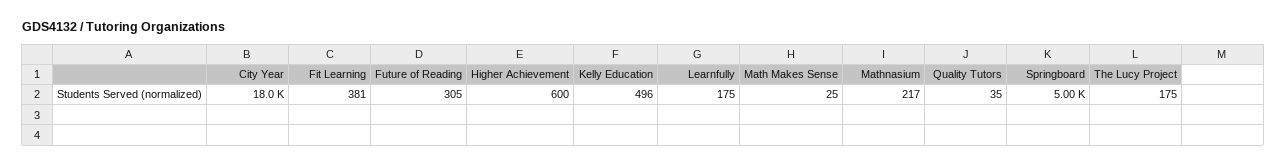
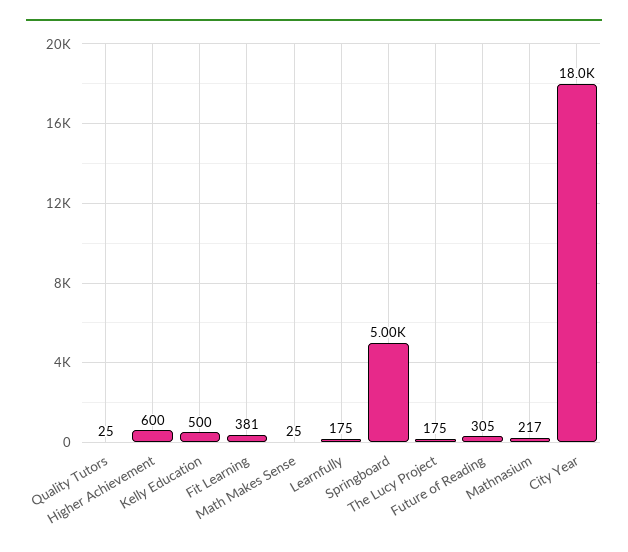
  {
    "City Year": 18000,
    "Fit Learning": 381,
    "Future of Reading": 305,
    "Higher Achievement": 600,
-   "Kelly Education": 496,
+   "Kelly Education": 500,
    "Learnfully": 175,
    "Math Makes Sense": 25,
    "Mathnasium": 217,
-   "Quality Tutors": 35,
+   "Quality Tutors": 25,
    "Springboard": 5000,
    "The Lucy Project": 175
  }

